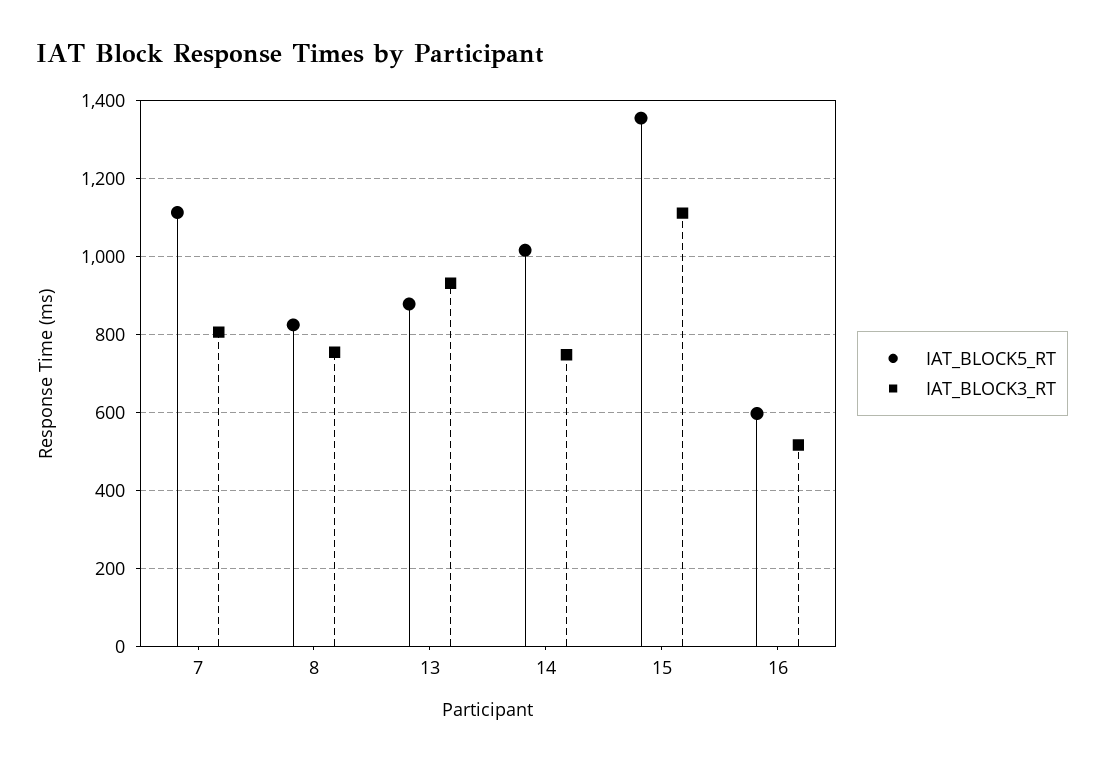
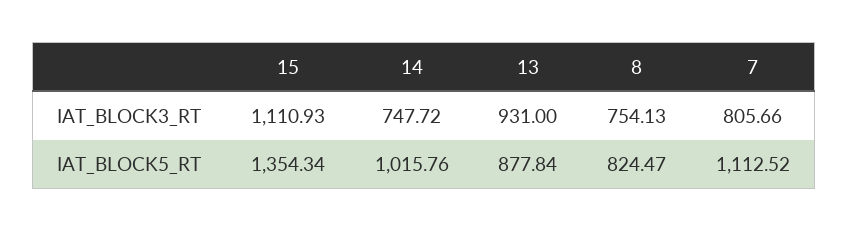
  {
    "IAT_BLOCK5_RT": {
      "7": 1112.52,
      "8": 824.47,
      "13": 877.84,
      "14": 1015.76,
-     "15": 1354.34,
+     "15": 1354.34
-     "16": 600
    },
    "IAT_BLOCK3_RT": {
      "7": 805.66,
      "8": 754.13,
      "13": 931,
      "14": 747.72,
-     "15": 1110.93,
+     "15": 1110.93
-     "16": 520
    }
  }

